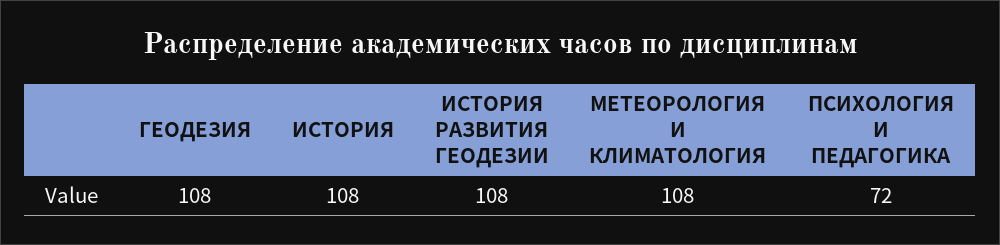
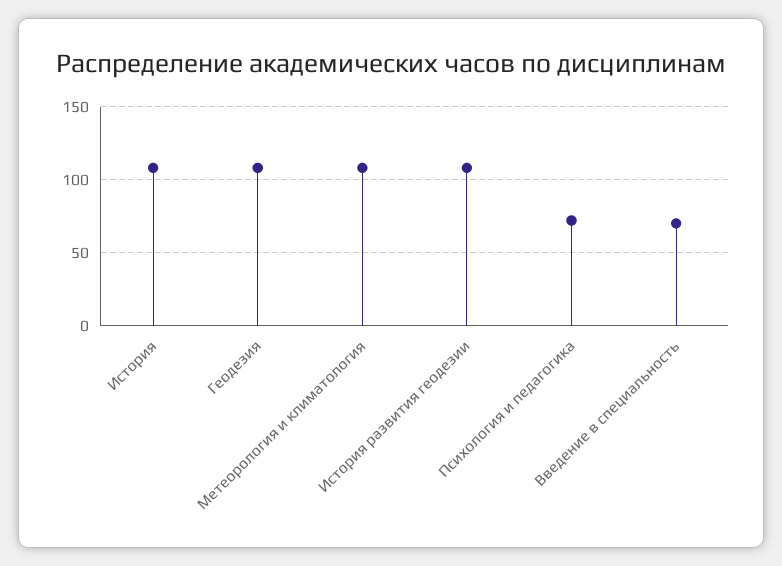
  {
    "ГЕОДЕЗИЯ": 108,
    "ИСТОРИЯ": 108,
    "ИСТОРИЯ РАЗВИТИЯ ГЕОДЕЗИИ": 108,
    "МЕТЕОРОЛОГИЯ И КЛИМАТОЛОГИЯ": 108,
-   "ПСИХОЛОГИЯ И ПЕДАГОГИКА": 72
+   "ПСИХОЛОГИЯ И ПЕДАГОГИКА": 72,
+   "Введение в специальность": 70
  }

